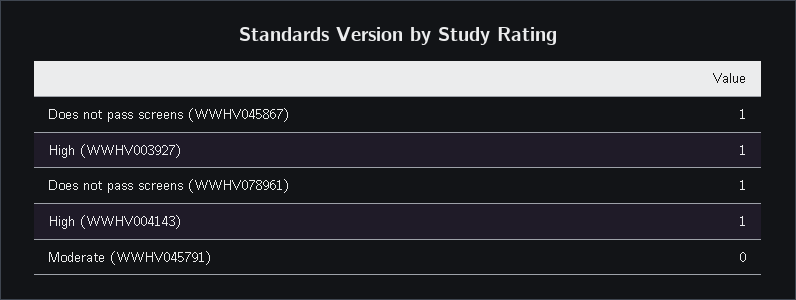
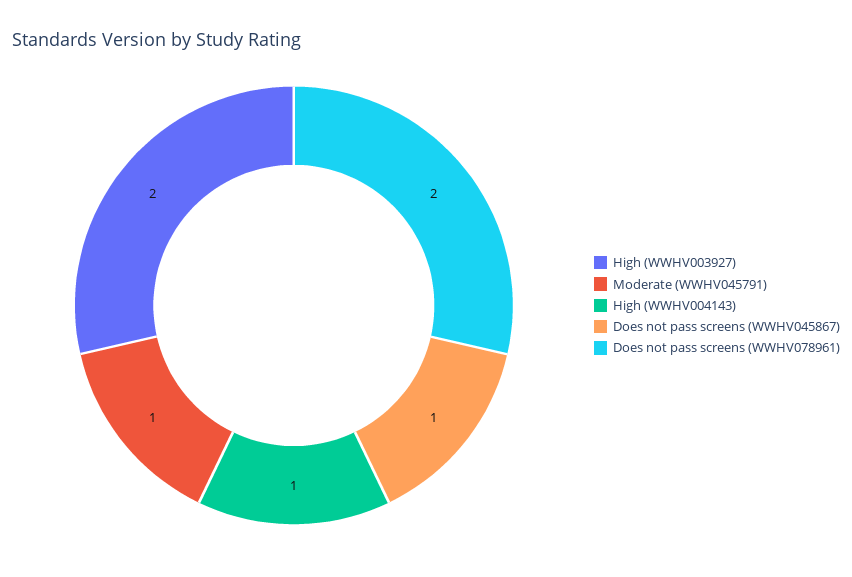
  {
    "Does not pass screens (WWHV045867)": 1,
-   "High (WWHV003927)": 1,
+   "High (WWHV003927)": 2,
-   "Does not pass screens (WWHV078961)": 1,
+   "Does not pass screens (WWHV078961)": 2,
    "High (WWHV004143)": 1,
-   "Moderate (WWHV045791)": 0
+   "Moderate (WWHV045791)": 1
  }

